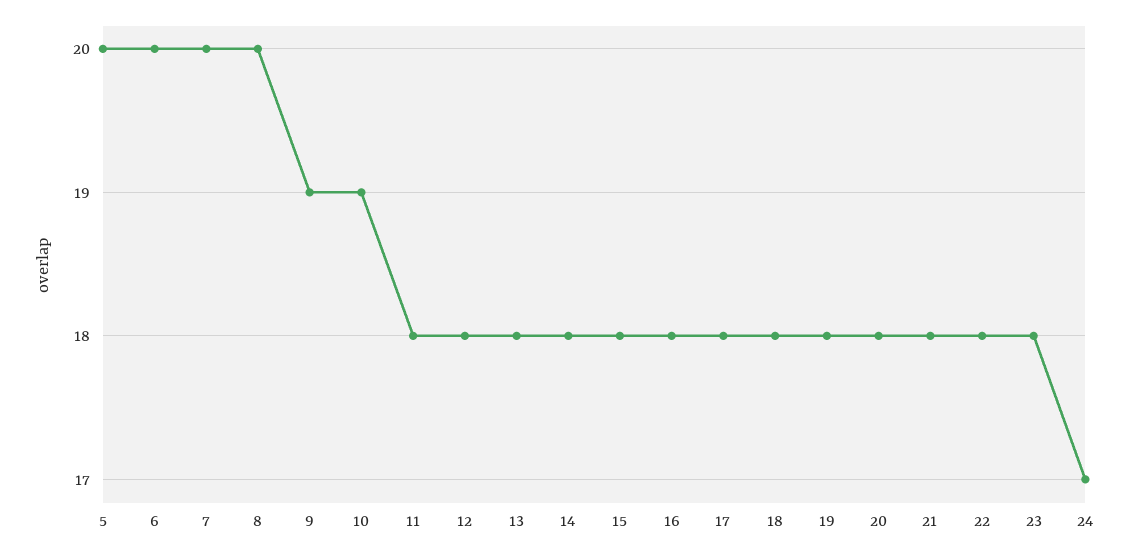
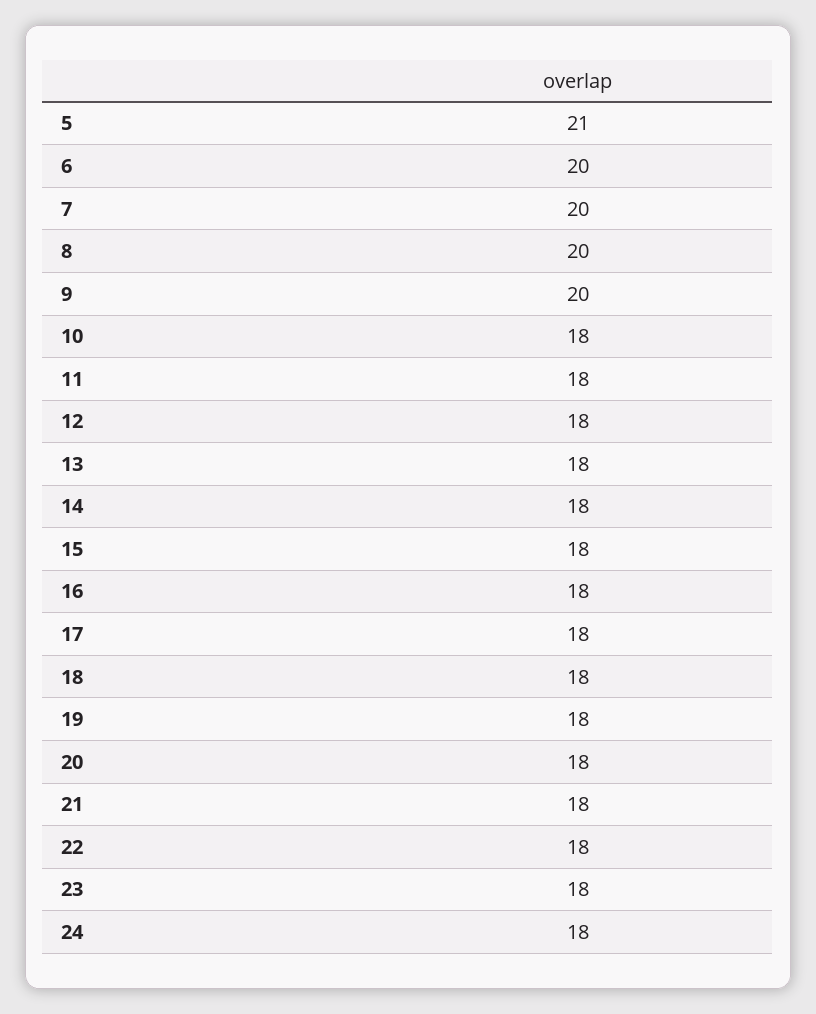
  {
-   "5": 20,
+   "5": 21,
    "6": 20,
    "7": 20,
    "8": 20,
-   "9": 19,
+   "9": 20,
-   "10": 19,
+   "10": 18,
    "11": 18,
    "12": 18,
    "13": 18,
    "14": 18,
    "15": 18,
    "16": 18,
    "17": 18,
    "18": 18,
    "19": 18,
    "20": 18,
    "21": 18,
    "22": 18,
    "23": 18,
-   "24": 17
+   "24": 18
  }

